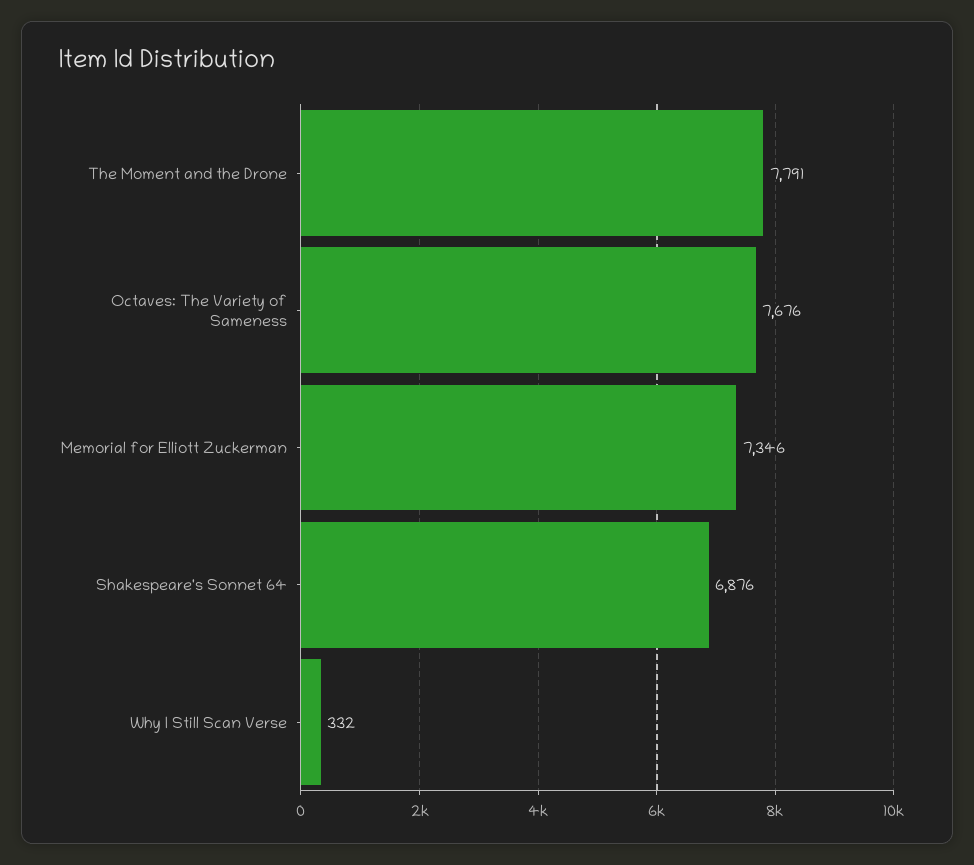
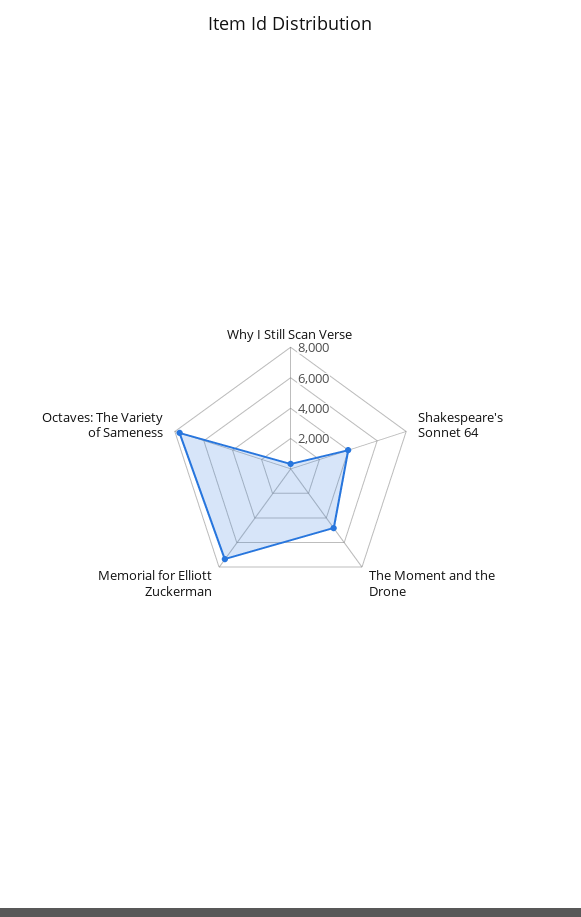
  {
-   "The Moment and the Drone": 7791,
+   "The Moment and the Drone": 5000,
    "Octaves: The Variety of Sameness": 7676,
    "Memorial for Elliott Zuckerman": 7346,
-   "Shakespeare's Sonnet 64": 6876,
+   "Shakespeare's Sonnet 64": 4000,
    "Why I Still Scan Verse": 332
  }

